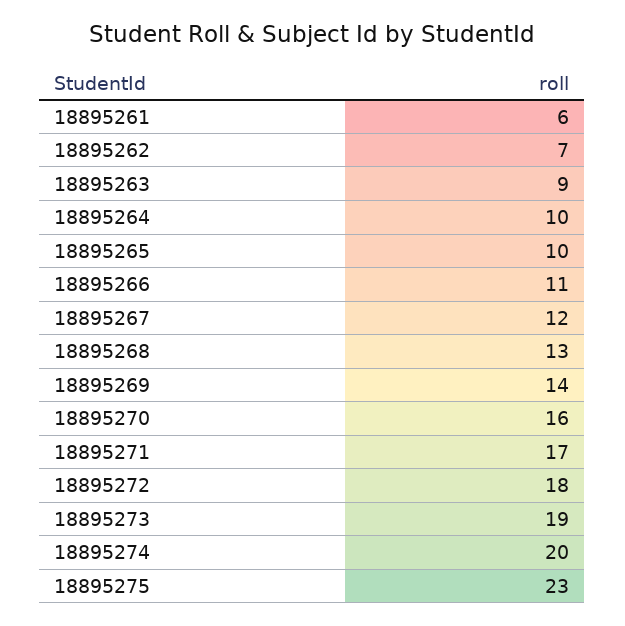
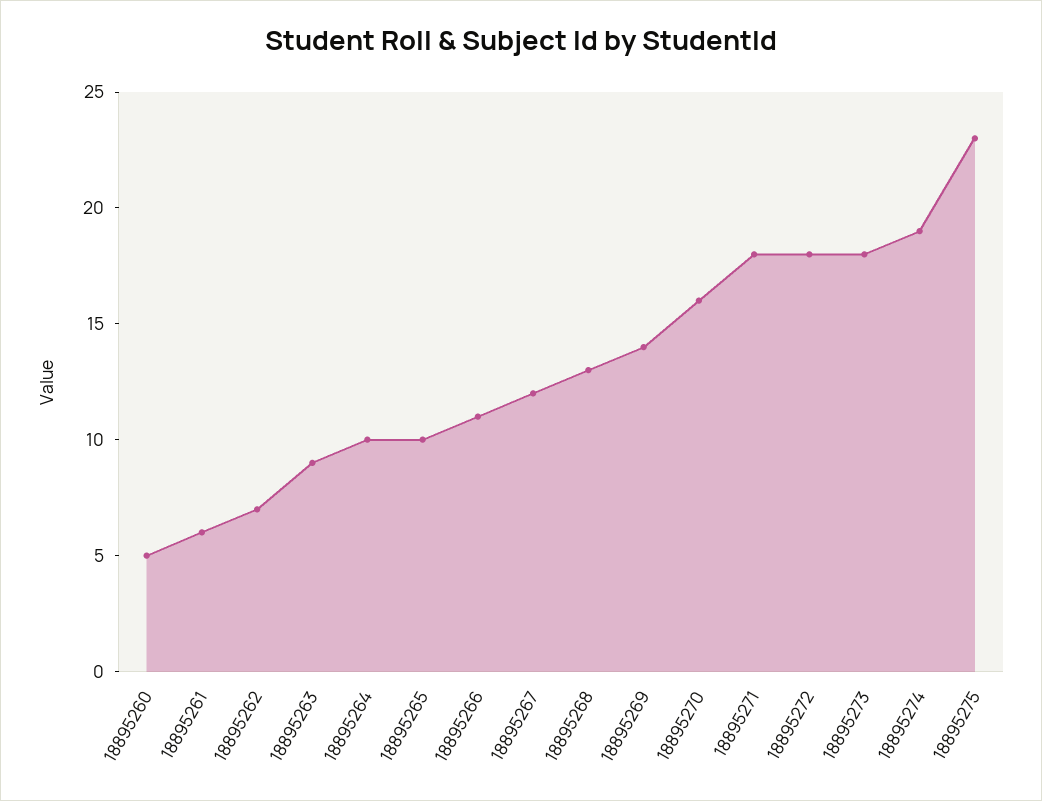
  {
    "18895261": 6,
    "18895262": 7,
    "18895263": 9,
    "18895264": 10,
    "18895265": 10,
    "18895266": 11,
    "18895267": 12,
    "18895268": 13,
    "18895269": 14,
    "18895270": 16,
-   "18895271": 17,
+   "18895271": 18,
    "18895272": 18,
-   "18895273": 19,
+   "18895273": 18,
-   "18895274": 20,
+   "18895274": 19,
-   "18895275": 23
+   "18895275": 23,
+   "18895260": 5
  }

